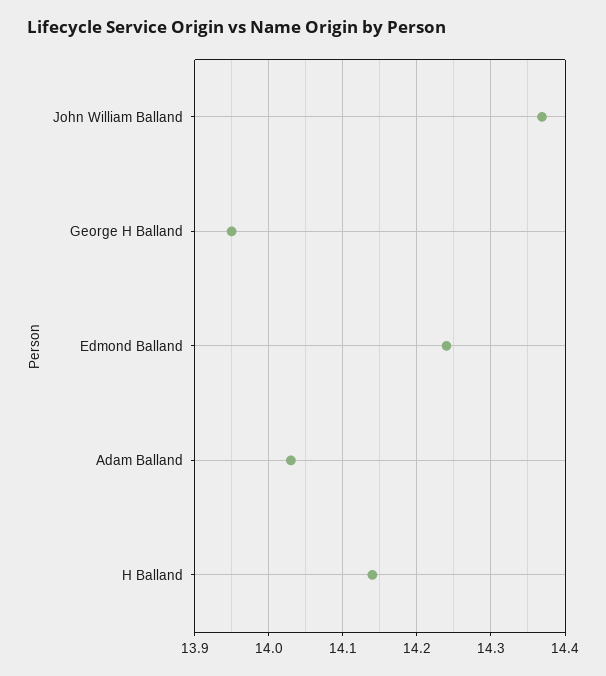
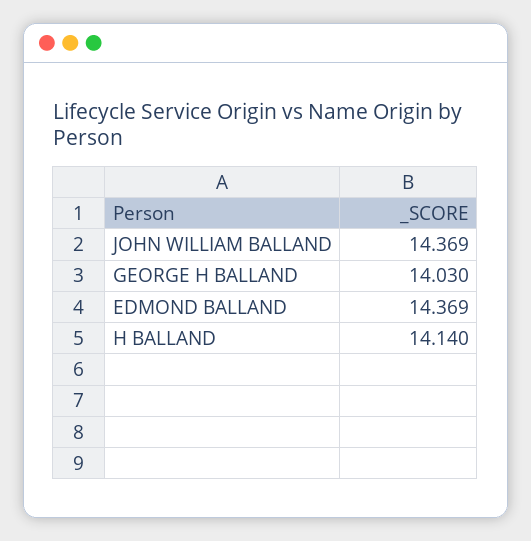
  {
    "John William Balland": 14.369,
-   "George H Balland": 13.95,
+   "George H Balland": 14.03,
-   "Edmond Balland": 14.24,
+   "Edmond Balland": 14.369,
-   "Adam Balland": 14.03,
    "H Balland": 14.14
  }

